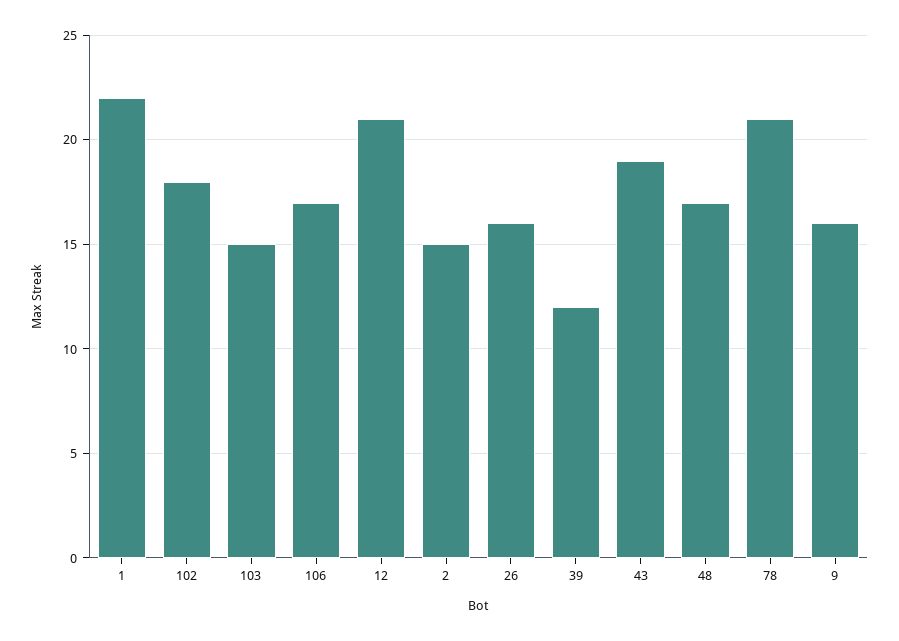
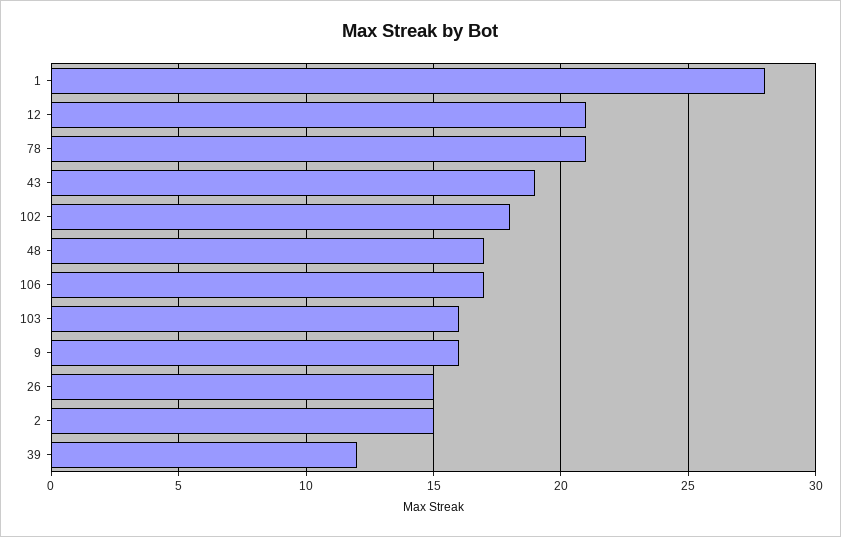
  {
-   "1": 22,
+   "1": 28,
    "102": 18,
-   "103": 15,
+   "103": 16,
    "106": 17,
    "12": 21,
    "2": 15,
-   "26": 16,
+   "26": 15,
    "39": 12,
    "43": 19,
    "48": 17,
    "78": 21,
    "9": 16
  }

